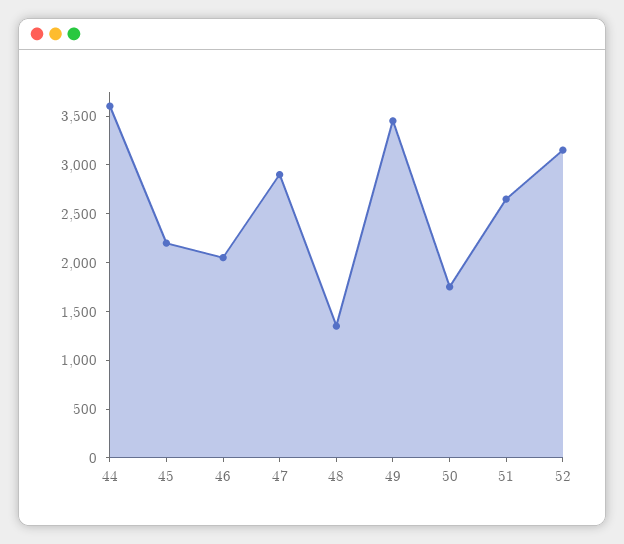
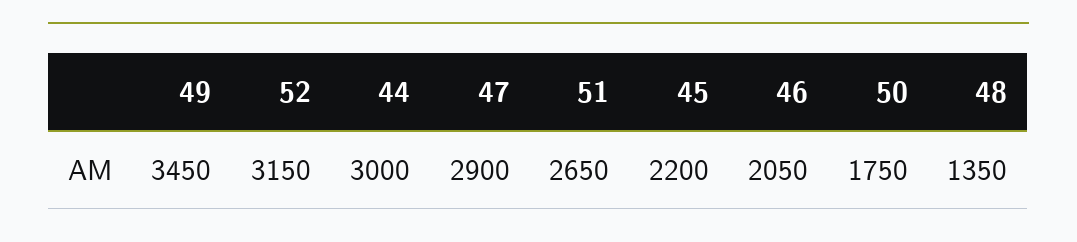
  {
-   "44": 3600,
+   "44": 3000,
    "45": 2200,
    "46": 2050,
    "47": 2900,
    "48": 1350,
    "49": 3450,
    "50": 1750,
    "51": 2650,
    "52": 3150
  }

